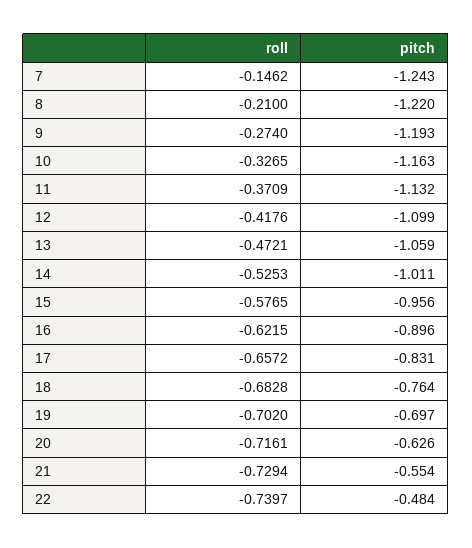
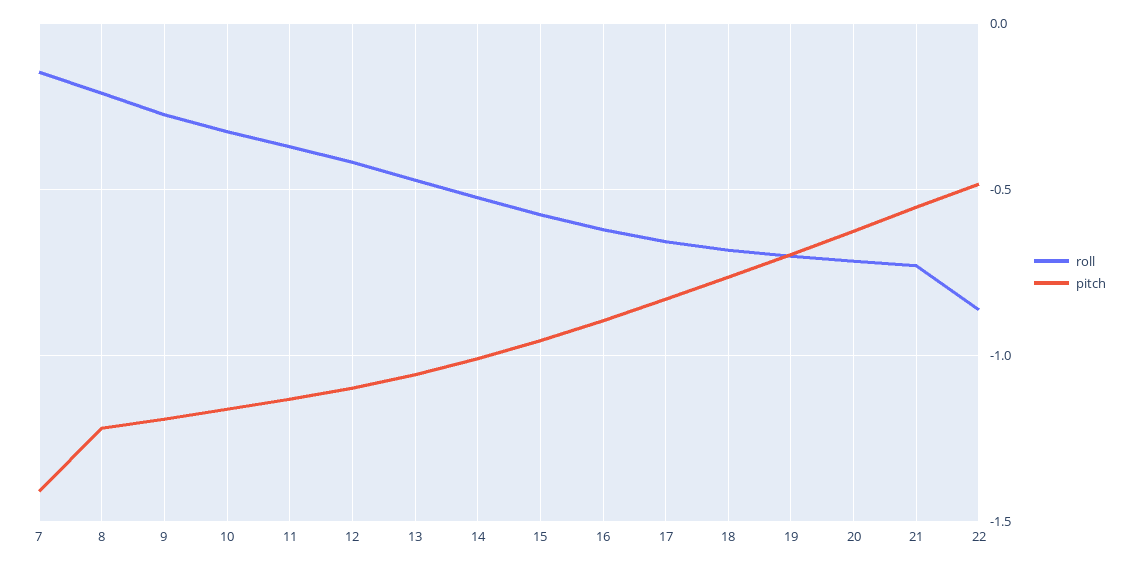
  {
    "roll": {
      "7": -0.1462,
      "8": -0.21,
      "9": -0.274,
      "10": -0.3265,
      "11": -0.3709,
      "12": -0.4176,
      "13": -0.4721,
      "14": -0.5253,
      "15": -0.5765,
      "16": -0.6215,
      "17": -0.6572,
      "18": -0.6828,
      "19": -0.702,
      "20": -0.7161,
      "21": -0.7294,
-     "22": -0.7397
+     "22": -0.85
    },
    "pitch": {
-     "7": -1.243,
+     "7": -1.4,
      "8": -1.22,
      "9": -1.193,
      "10": -1.163,
      "11": -1.132,
      "12": -1.099,
      "13": -1.059,
      "14": -1.011,
      "15": -0.956,
      "16": -0.896,
      "17": -0.831,
      "18": -0.764,
      "19": -0.697,
      "20": -0.626,
      "21": -0.554,
      "22": -0.484
    }
  }

